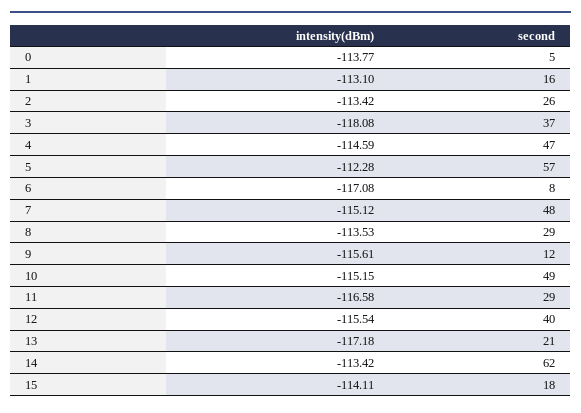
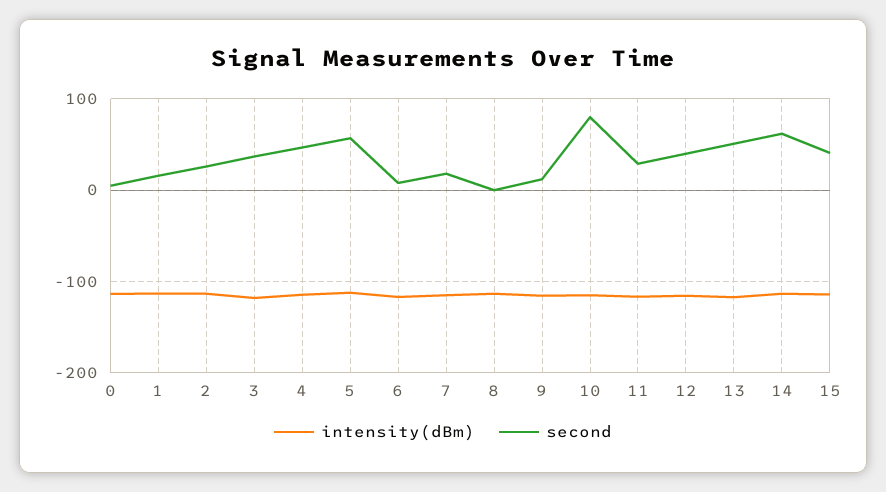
  {
    "intensity(dBm)": {
      "0": -113.77,
      "1": -113.1,
      "2": -113.42,
      "3": -118.08,
      "4": -114.59,
      "5": -112.28,
      "6": -117.08,
      "7": -115.12,
      "8": -113.53,
      "9": -115.61,
      "10": -115.15,
      "11": -116.58,
      "12": -115.54,
      "13": -117.18,
      "14": -113.42,
      "15": -114.11
    },
    "second": {
      "0": 5,
      "1": 16,
      "2": 26,
      "3": 37,
      "4": 47,
      "5": 57,
      "6": 8,
-     "7": 48,
+     "7": 20,
-     "8": 29,
+     "8": 0,
      "9": 12,
-     "10": 49,
+     "10": 80,
      "11": 29,
      "12": 40,
-     "13": 21,
+     "13": 50,
      "14": 62,
-     "15": 18
+     "15": 40
    }
  }

